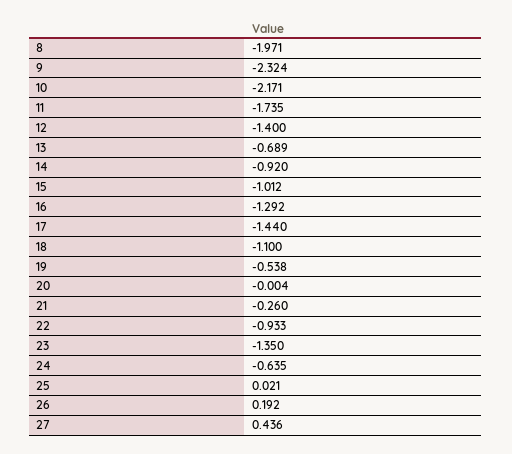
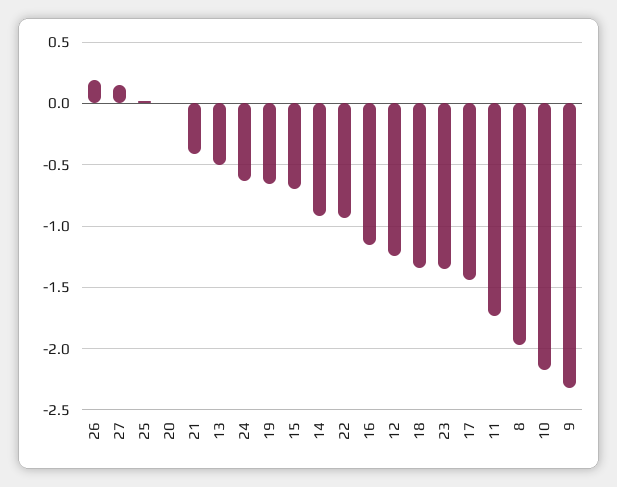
  {
    "8": -1.971,
    "9": -2.324,
    "10": -2.171,
    "11": -1.735,
-   "12": -1.4,
+   "12": -1.25,
-   "13": -0.689,
+   "13": -0.5,
    "14": -0.92,
-   "15": -1.012,
+   "15": -0.7,
-   "16": -1.292,
+   "16": -1.15,
    "17": -1.44,
-   "18": -1.1,
+   "18": -1.35,
-   "19": -0.538,
+   "19": -0.65,
    "20": -0.004,
-   "21": -0.26,
+   "21": -0.4,
    "22": -0.933,
    "23": -1.35,
    "24": -0.635,
    "25": 0.021,
    "26": 0.192,
-   "27": 0.436
+   "27": 0.15
  }

